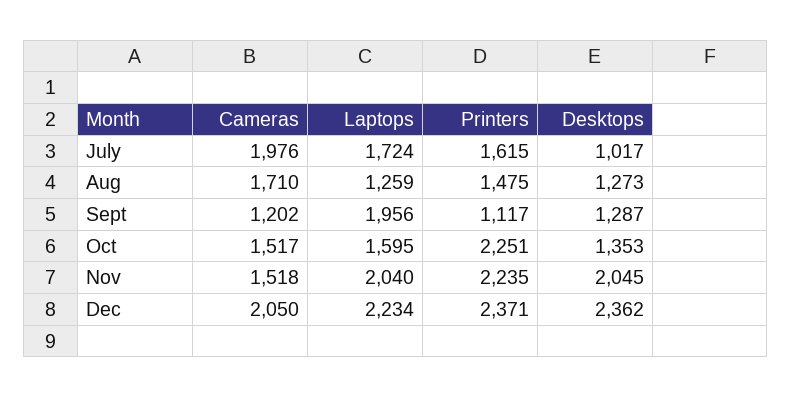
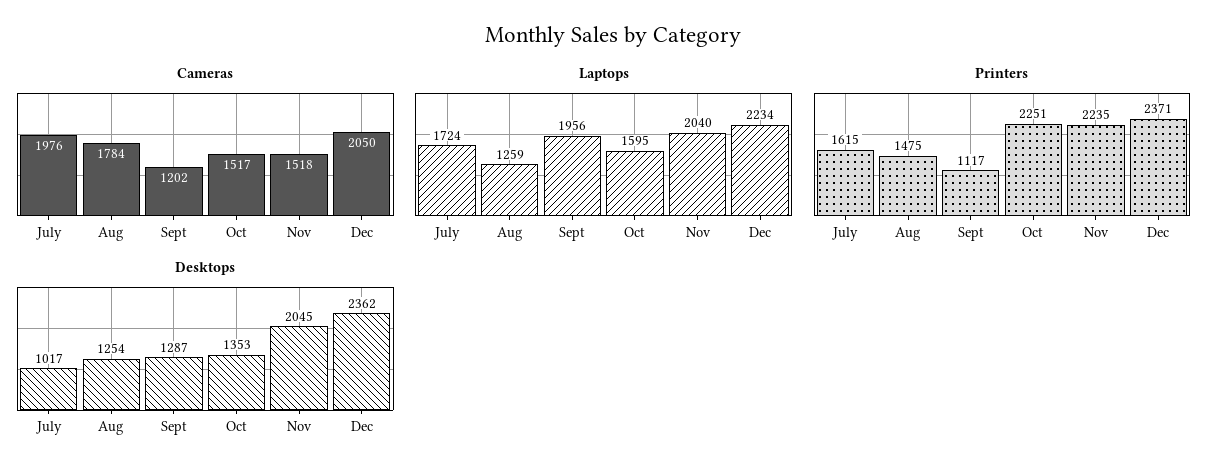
  {
    "Cameras": {
      "July": 1976,
-     "Aug": 1710,
+     "Aug": 1784,
      "Sept": 1202,
      "Oct": 1517,
      "Nov": 1518,
      "Dec": 2050
    },
    "Laptops": {
      "July": 1724,
      "Aug": 1259,
      "Sept": 1956,
      "Oct": 1595,
      "Nov": 2040,
      "Dec": 2234
    },
    "Printers": {
      "July": 1615,
      "Aug": 1475,
      "Sept": 1117,
      "Oct": 2251,
      "Nov": 2235,
      "Dec": 2371
    },
    "Desktops": {
      "July": 1017,
-     "Aug": 1273,
+     "Aug": 1254,
      "Sept": 1287,
      "Oct": 1353,
      "Nov": 2045,
      "Dec": 2362
    }
  }

